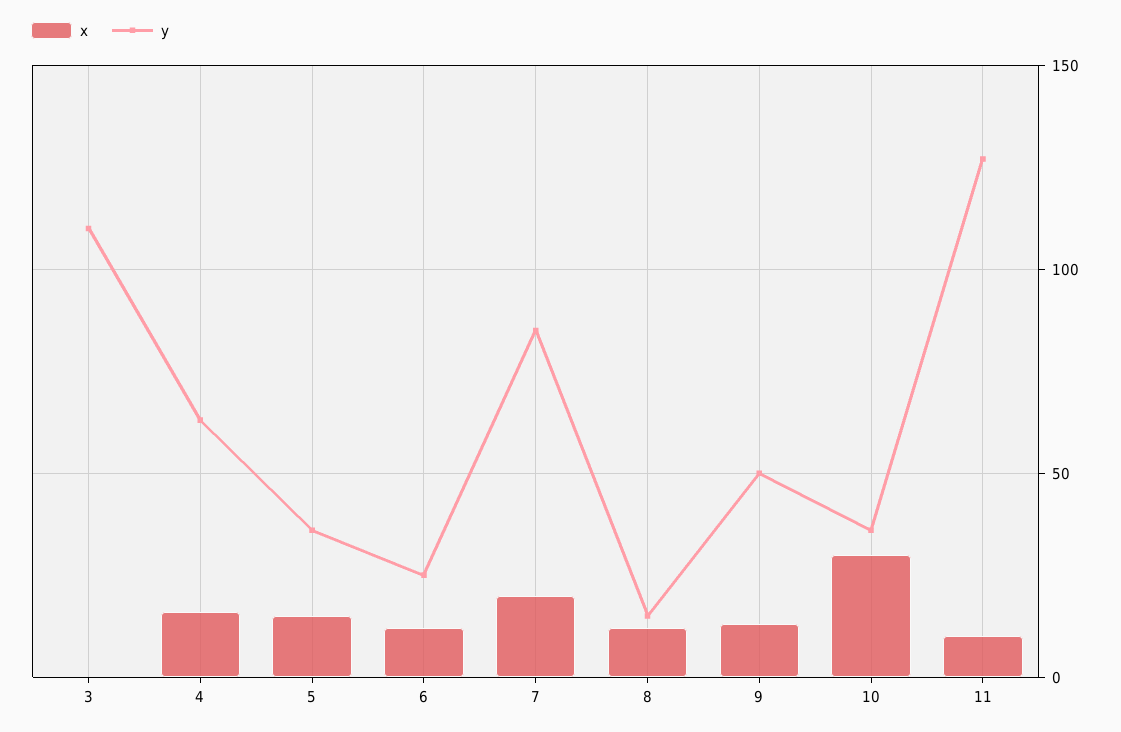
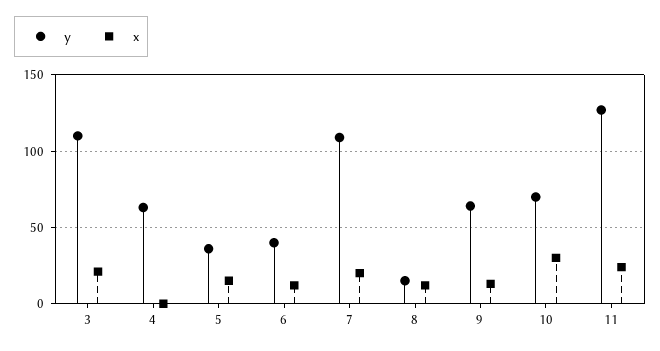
  {
    "x": {
-     "3": 0,
+     "3": 20,
-     "4": 15,
+     "4": 0,
      "5": 15,
      "6": 10,
      "7": 20,
      "8": 10,
      "9": 15,
      "10": 30,
-     "11": 10
+     "11": 25
    },
    "y": {
      "3": 110,
      "4": 65,
      "5": 35,
-     "6": 25,
+     "6": 40,
-     "7": 85,
+     "7": 110,
      "8": 15,
-     "9": 50,
+     "9": 65,
-     "10": 35,
+     "10": 70,
      "11": 125
    }
  }

